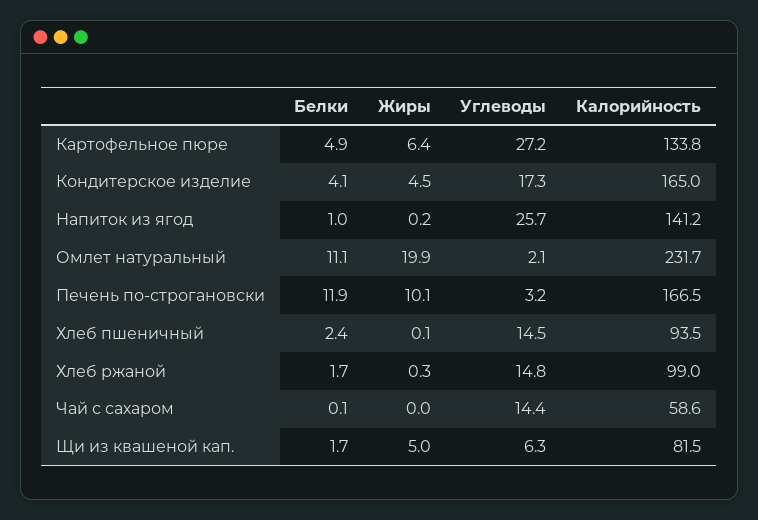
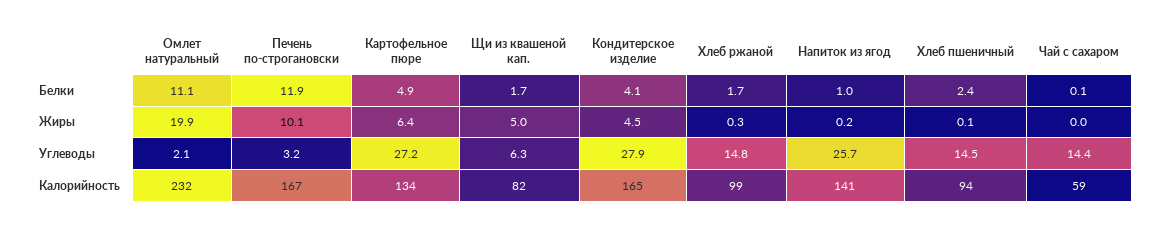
  {
    "Белки": {
      "Картофельное пюре": 4.9,
      "Кондитерское изделие": 4.1,
      "Напиток из ягод": 1,
      "Омлет натуральный": 11.1,
      "Печень по-строгановски": 11.9,
      "Хлеб пшеничный": 2.4,
      "Хлеб ржаной": 1.7,
      "Чай с сахаром": 0.1,
      "Щи из квашеной кап.": 1.7
    },
    "Жиры": {
      "Картофельное пюре": 6.4,
      "Кондитерское изделие": 4.5,
      "Напиток из ягод": 0.2,
      "Омлет натуральный": 19.9,
      "Печень по-строгановски": 10.1,
      "Хлеб пшеничный": 0.1,
      "Хлеб ржаной": 0.3,
      "Чай с сахаром": 0,
      "Щи из квашеной кап.": 5
    },
    "Углеводы": {
      "Картофельное пюре": 27.2,
-     "Кондитерское изделие": 17.3,
+     "Кондитерское изделие": 27.9,
      "Напиток из ягод": 25.7,
      "Омлет натуральный": 2.1,
      "Печень по-строгановски": 3.2,
      "Хлеб пшеничный": 14.5,
      "Хлеб ржаной": 14.8,
      "Чай с сахаром": 14.4,
      "Щи из квашеной кап.": 6.3
    },
    "Калорийность": {
      "Картофельное пюре": 133.8,
      "Кондитерское изделие": 165,
      "Напиток из ягод": 141.2,
      "Омлет натуральный": 231.7,
      "Печень по-строгановски": 166.5,
      "Хлеб пшеничный": 93.5,
      "Хлеб ржаной": 99,
      "Чай с сахаром": 58.6,
      "Щи из квашеной кап.": 81.5
    }
  }

